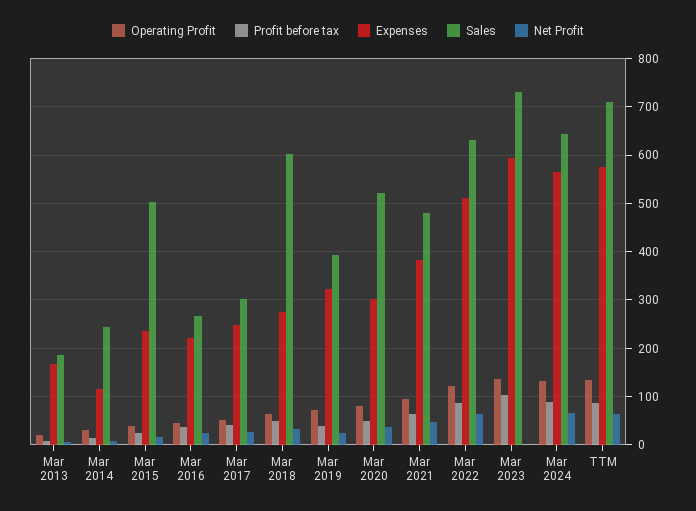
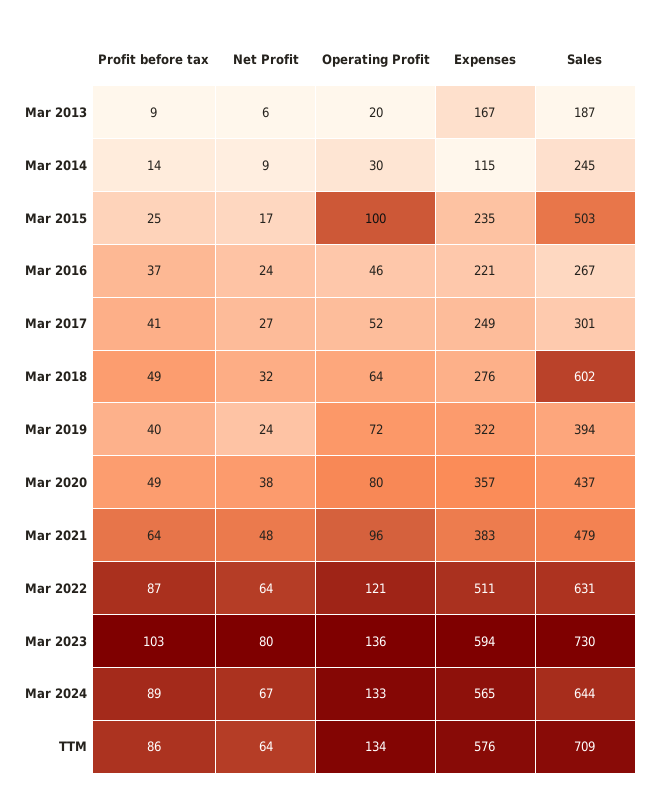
  {
    "Operating Profit": {
      "Mar 2013": 20,
      "Mar 2014": 30,
-     "Mar 2015": 40,
+     "Mar 2015": 100,
      "Mar 2016": 46,
      "Mar 2017": 52,
      "Mar 2018": 64,
      "Mar 2019": 72,
      "Mar 2020": 80,
      "Mar 2021": 96,
      "Mar 2022": 121,
      "Mar 2023": 136,
      "Mar 2024": 133,
      "TTM": 134
    },
    "Profit before tax": {
      "Mar 2013": 9,
      "Mar 2014": 14,
      "Mar 2015": 25,
      "Mar 2016": 37,
      "Mar 2017": 41,
      "Mar 2018": 49,
      "Mar 2019": 40,
      "Mar 2020": 49,
      "Mar 2021": 64,
      "Mar 2022": 87,
      "Mar 2023": 103,
      "Mar 2024": 89,
      "TTM": 86
    },
    "Expenses": {
      "Mar 2013": 167,
      "Mar 2014": 115,
      "Mar 2015": 235,
      "Mar 2016": 221,
      "Mar 2017": 249,
      "Mar 2018": 276,
      "Mar 2019": 322,
-     "Mar 2020": 300,
+     "Mar 2020": 357,
      "Mar 2021": 383,
      "Mar 2022": 511,
      "Mar 2023": 594,
      "Mar 2024": 565,
      "TTM": 576
    },
    "Sales": {
      "Mar 2013": 187,
      "Mar 2014": 245,
      "Mar 2015": 503,
      "Mar 2016": 267,
      "Mar 2017": 301,
      "Mar 2018": 602,
      "Mar 2019": 394,
-     "Mar 2020": 520,
+     "Mar 2020": 437,
      "Mar 2021": 479,
      "Mar 2022": 631,
      "Mar 2023": 730,
      "Mar 2024": 644,
      "TTM": 709
    },
    "Net Profit": {
      "Mar 2013": 6,
      "Mar 2014": 9,
      "Mar 2015": 17,
      "Mar 2016": 24,
      "Mar 2017": 27,
      "Mar 2018": 32,
      "Mar 2019": 24,
      "Mar 2020": 38,
      "Mar 2021": 48,
      "Mar 2022": 64,
-     "Mar 2023": 0,
+     "Mar 2023": 80,
      "Mar 2024": 67,
      "TTM": 64
    }
  }

